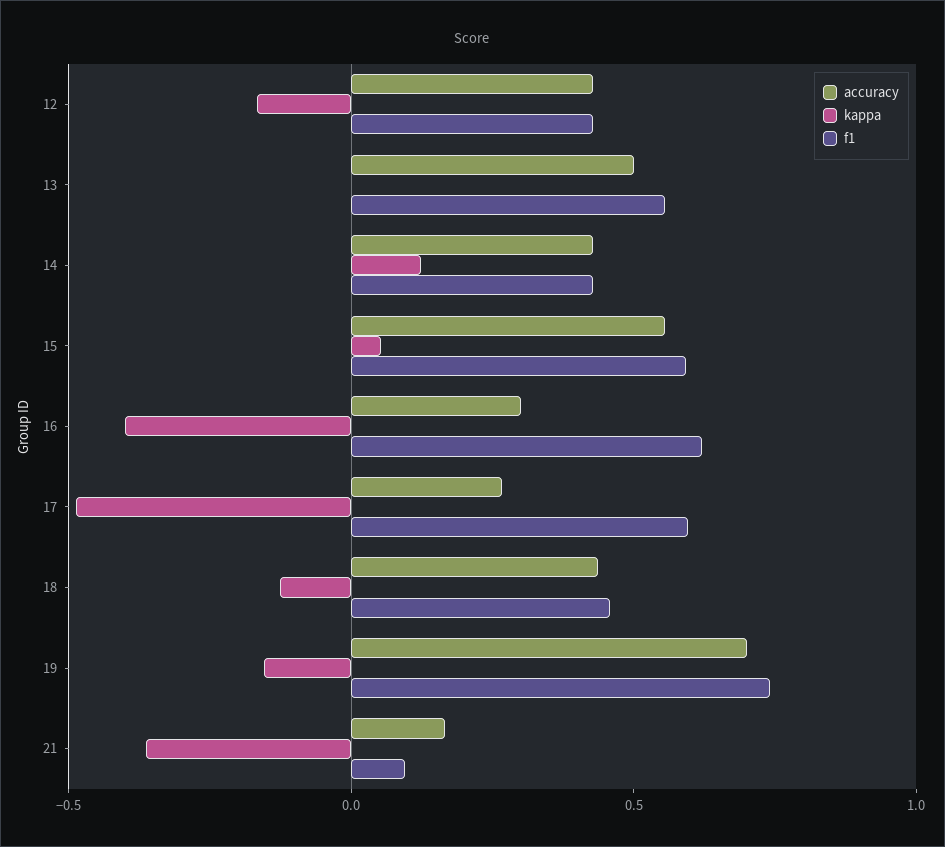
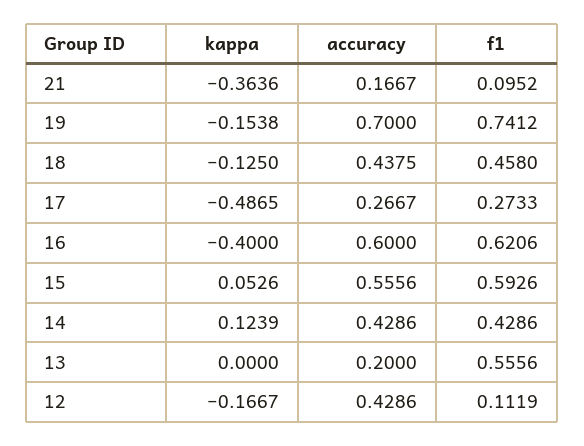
  {
    "accuracy": {
      "12": 0.4286,
-     "13": 0.5,
+     "13": 0.2,
      "14": 0.4286,
      "15": 0.5556,
-     "16": 0.3,
+     "16": 0.6,
      "17": 0.2667,
      "18": 0.4375,
      "19": 0.7,
      "21": 0.1667
    },
    "kappa": {
      "12": -0.1667,
      "13": 0,
      "14": 0.1239,
      "15": 0.0526,
      "16": -0.4,
      "17": -0.4865,
      "18": -0.125,
      "19": -0.1538,
      "21": -0.3636
    },
    "f1": {
-     "12": 0.4,
+     "12": 0.1119,
      "13": 0.5556,
      "14": 0.4286,
      "15": 0.5926,
      "16": 0.6206,
-     "17": 0.6,
+     "17": 0.2733,
      "18": 0.458,
      "19": 0.7412,
      "21": 0.0952
    }
  }

